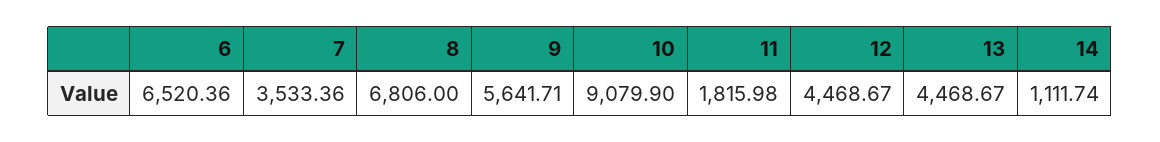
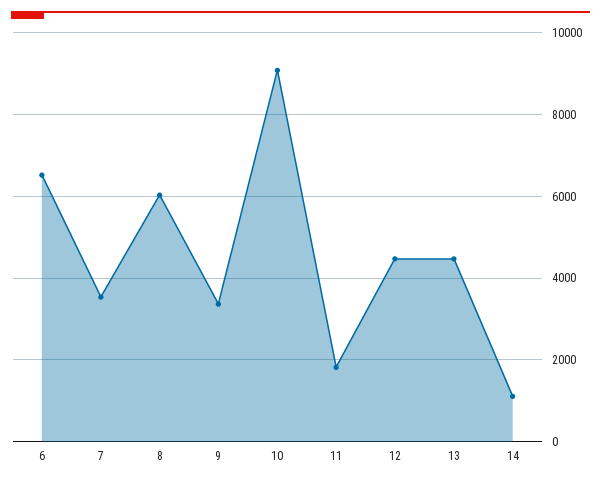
  {
    "6": 6520.36,
    "7": 3533.36,
-   "8": 6806,
+   "8": 6000,
-   "9": 5641.71,
+   "9": 3400,
    "10": 9079.9,
    "11": 1815.98,
    "12": 4468.67,
    "13": 4468.67,
    "14": 1111.74
  }

